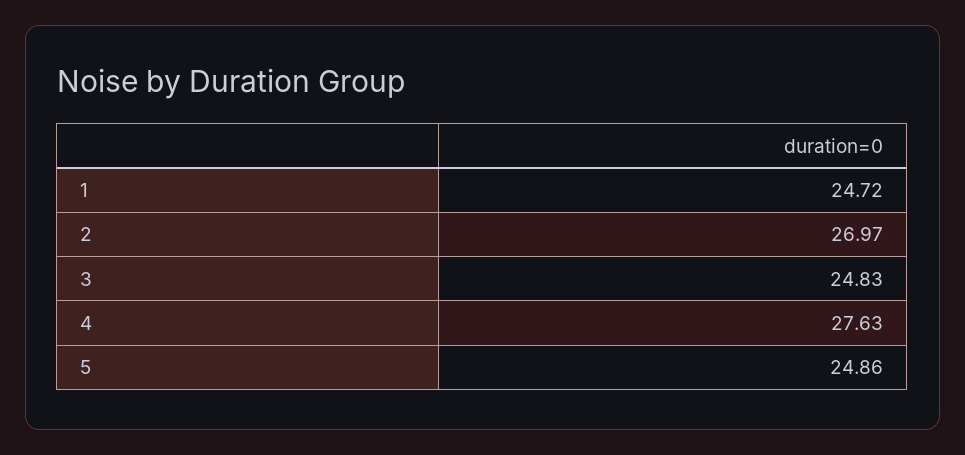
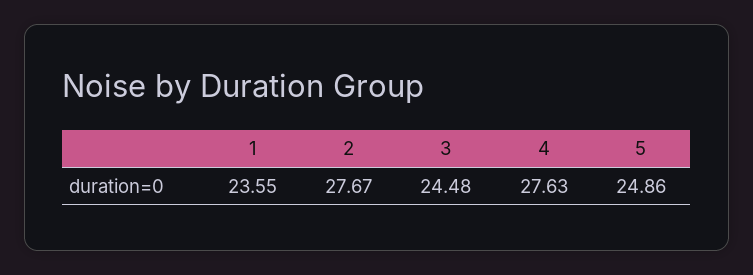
  {
-   "1": 24.72,
+   "1": 23.55,
-   "2": 26.97,
+   "2": 27.67,
-   "3": 24.83,
+   "3": 24.48,
    "4": 27.63,
    "5": 24.86
  }

